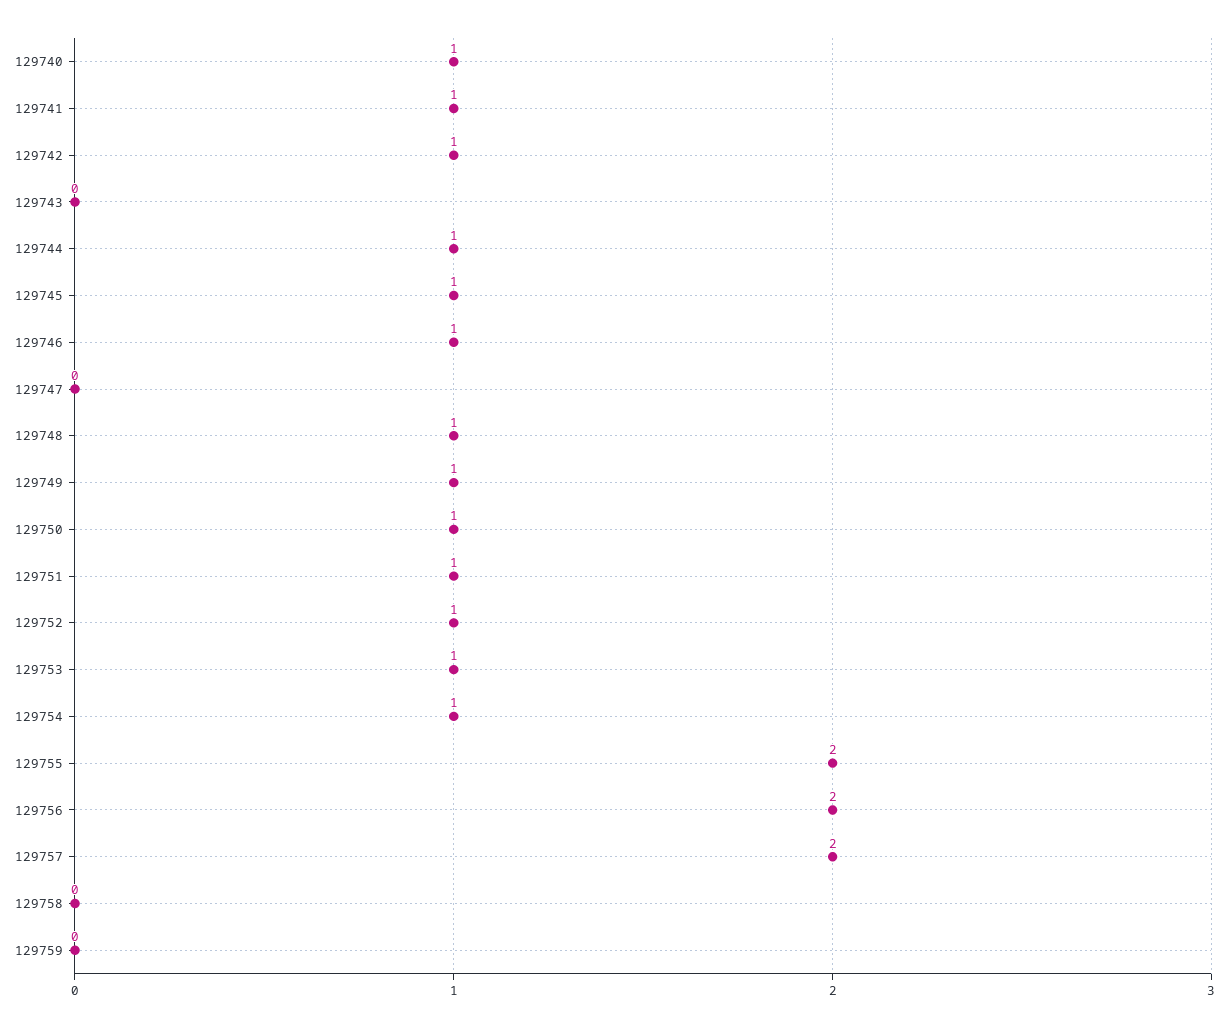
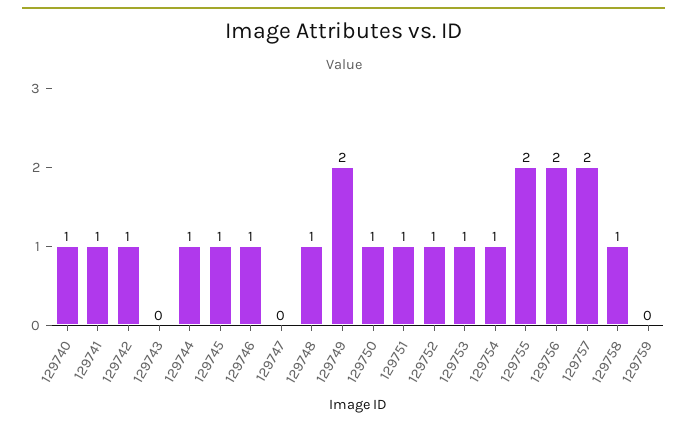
  {
    "129740": 1,
    "129741": 1,
    "129742": 1,
    "129743": 0,
    "129744": 1,
    "129745": 1,
    "129746": 1,
    "129747": 0,
    "129748": 1,
-   "129749": 1,
+   "129749": 2,
    "129750": 1,
    "129751": 1,
    "129752": 1,
    "129753": 1,
    "129754": 1,
    "129755": 2,
    "129756": 2,
    "129757": 2,
-   "129758": 0,
+   "129758": 1,
    "129759": 0
  }

